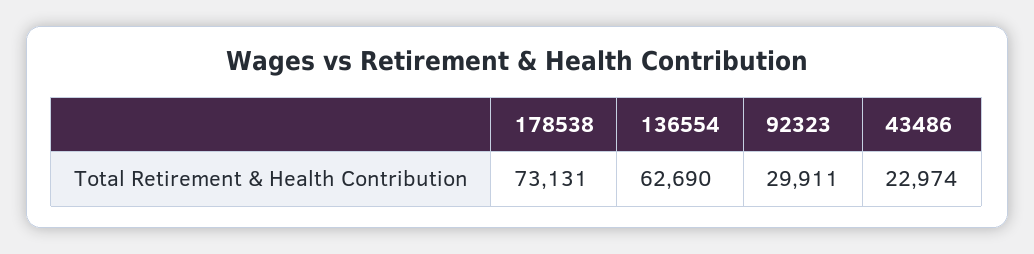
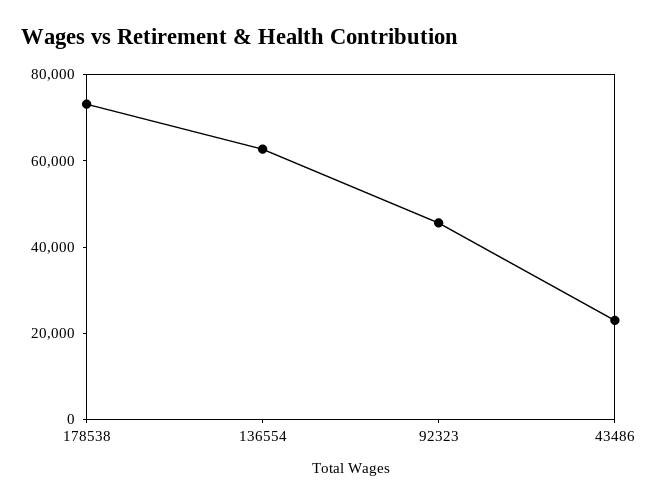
  {
    "178538": 73131,
    "136554": 62690,
-   "92323": 29911,
+   "92323": 45000,
    "43486": 22974
  }

